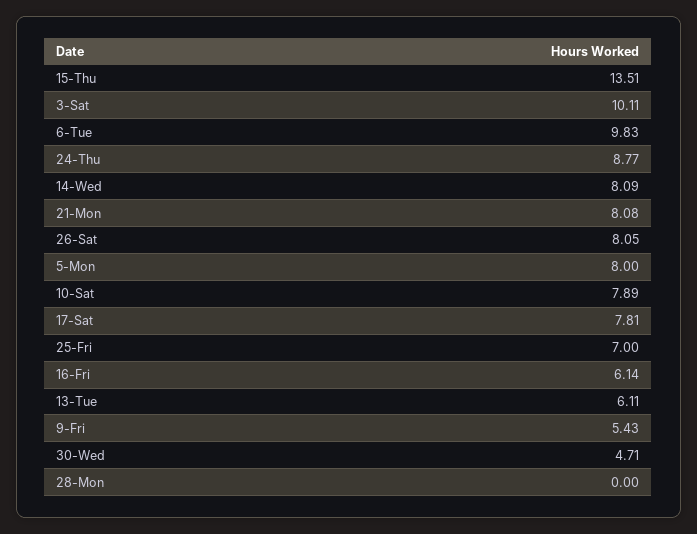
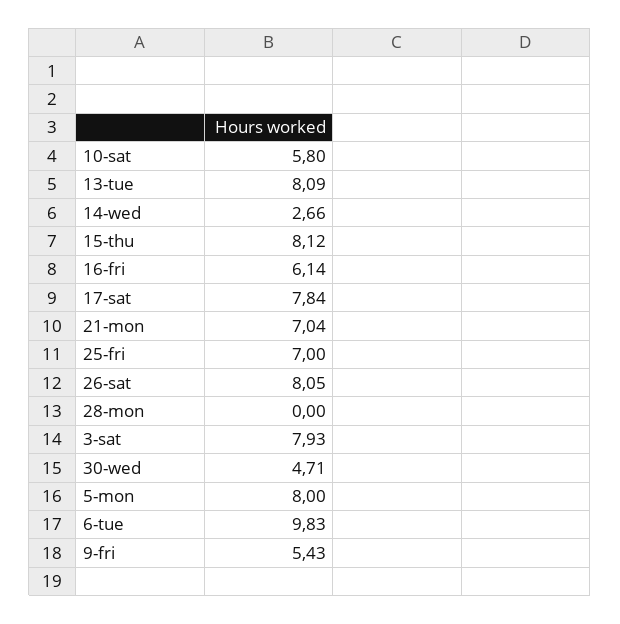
  {
-   "15-Thu": 13.51,
+   "15-Thu": 8.12,
-   "3-Sat": 10.11,
+   "3-Sat": 7.93,
    "6-Tue": 9.83,
-   "24-Thu": 8.77,
-   "14-Wed": 8.09,
+   "14-Wed": 2.66,
-   "21-Mon": 8.08,
+   "21-Mon": 7.04,
    "26-Sat": 8.05,
    "5-Mon": 8,
-   "10-Sat": 7.89,
+   "10-Sat": 5.8,
-   "17-Sat": 7.81,
+   "17-Sat": 7.84,
    "25-Fri": 7,
    "16-Fri": 6.14,
-   "13-Tue": 6.11,
+   "13-Tue": 8.09,
    "9-Fri": 5.43,
    "30-Wed": 4.71,
    "28-Mon": 0
  }

